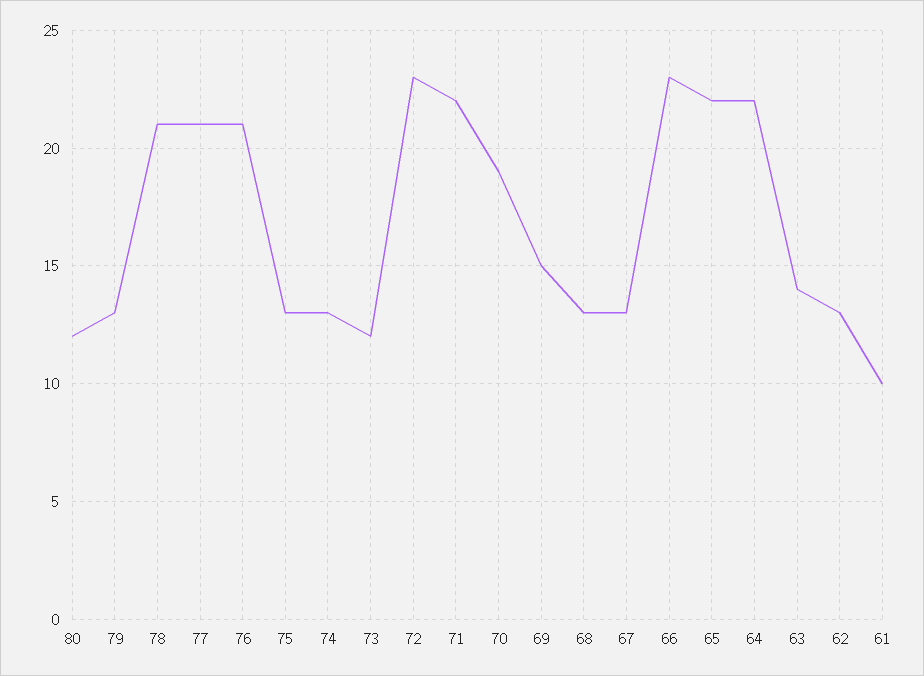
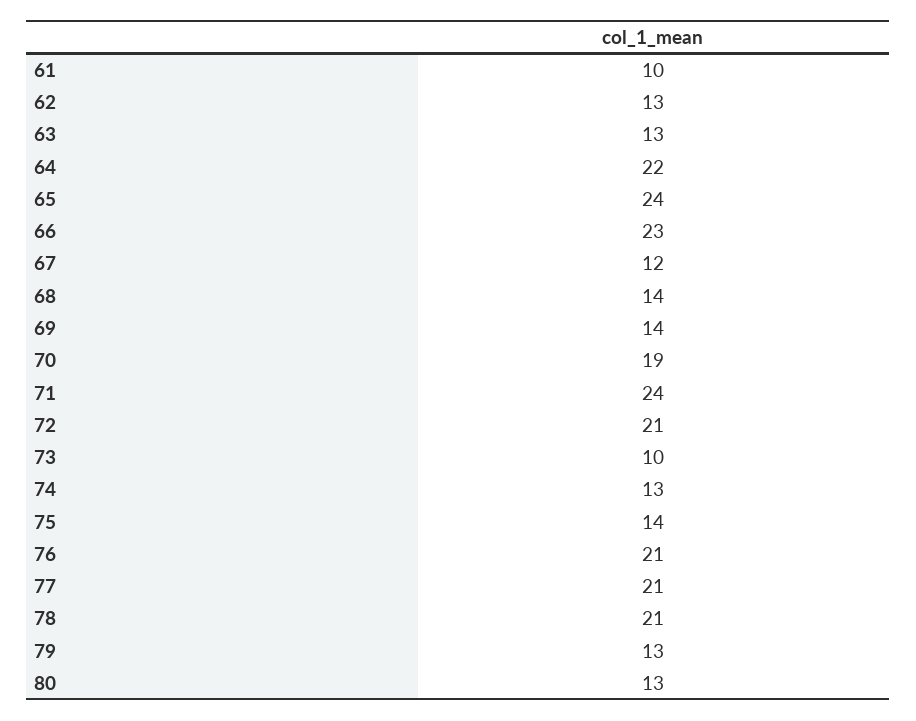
  {
-   "80": 12,
+   "80": 13,
    "79": 13,
    "78": 21,
    "77": 21,
    "76": 21,
-   "75": 13,
+   "75": 14,
    "74": 13,
-   "73": 12,
+   "73": 10,
-   "72": 23,
+   "72": 21,
-   "71": 22,
+   "71": 24,
    "70": 19,
-   "69": 15,
+   "69": 14,
-   "68": 13,
+   "68": 14,
-   "67": 13,
+   "67": 12,
    "66": 23,
-   "65": 22,
+   "65": 24,
    "64": 22,
-   "63": 14,
+   "63": 13,
    "62": 13,
    "61": 10
  }

